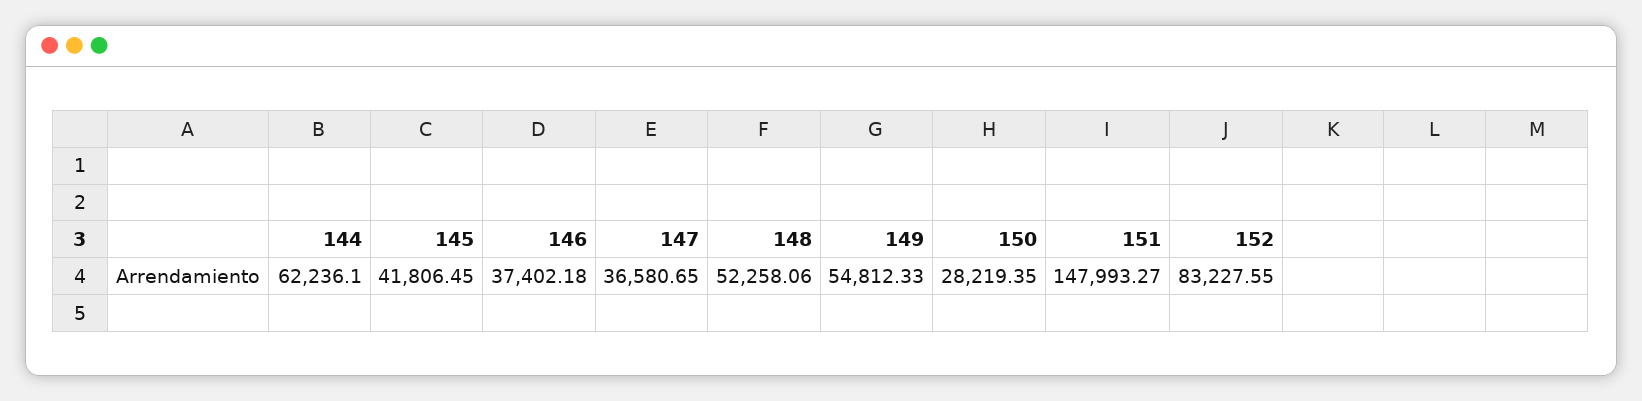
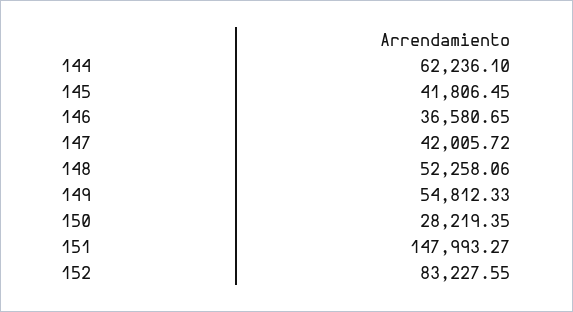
  {
    "144": 62236.1,
    "145": 41806.45,
-   "146": 37402.18,
+   "146": 36580.65,
-   "147": 36580.65,
+   "147": 42005.72,
    "148": 52258.06,
    "149": 54812.33,
    "150": 28219.35,
    "151": 147993.27,
    "152": 83227.55
  }

